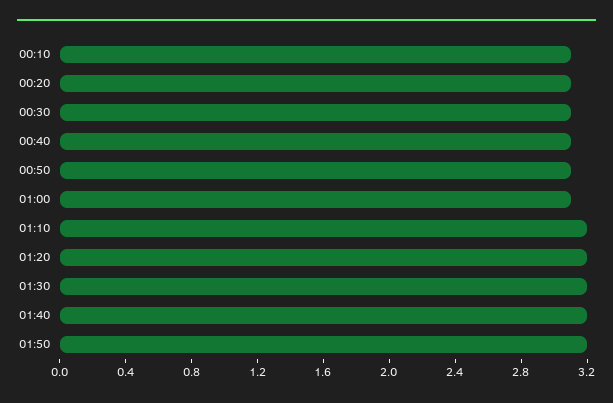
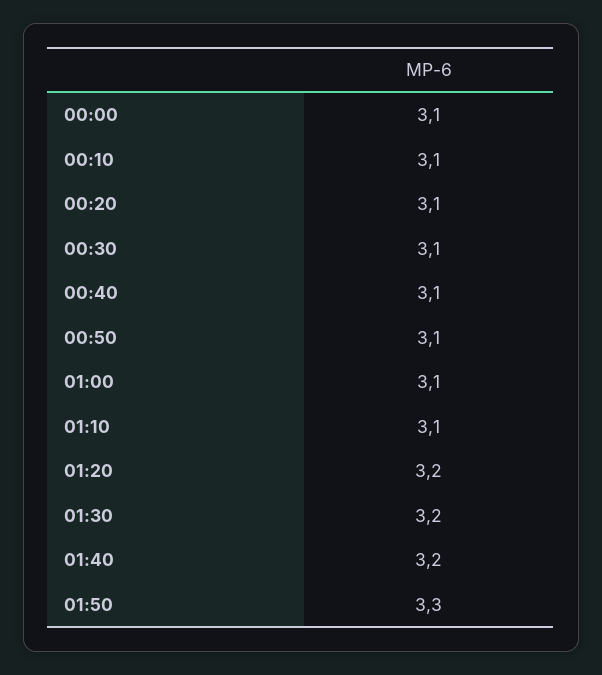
  {
    "00:10": 3.1,
    "00:20": 3.1,
    "00:30": 3.1,
    "00:40": 3.1,
    "00:50": 3.1,
    "01:00": 3.1,
-   "01:10": 3.2,
+   "01:10": 3.1,
    "01:20": 3.2,
    "01:30": 3.2,
    "01:40": 3.2,
-   "01:50": 3.2
+   "01:50": 3.3,
+   "00:00": 3.1
  }

